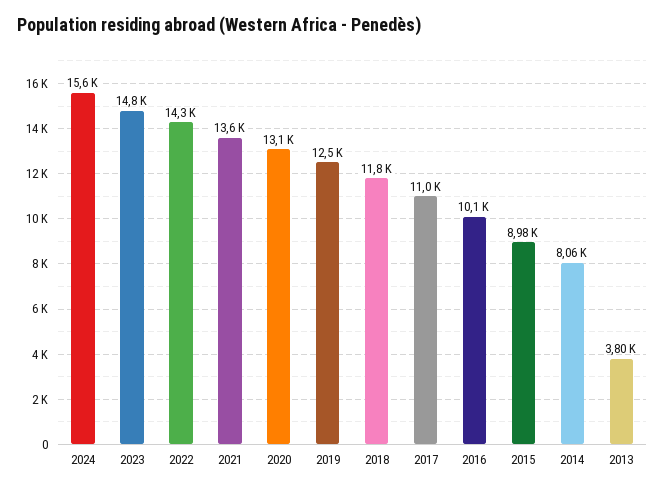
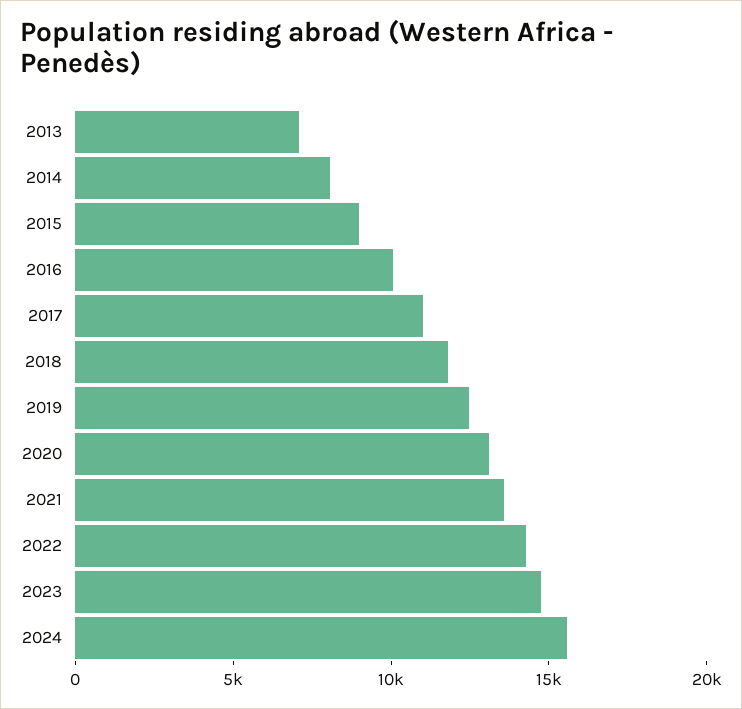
  {
    "2024": 15600,
    "2023": 14800,
    "2022": 14300,
    "2021": 13600,
    "2020": 13100,
    "2019": 12500,
    "2018": 11800,
    "2017": 11000,
    "2016": 10100,
    "2015": 8980,
    "2014": 8060,
-   "2013": 3800
+   "2013": 7000
  }

